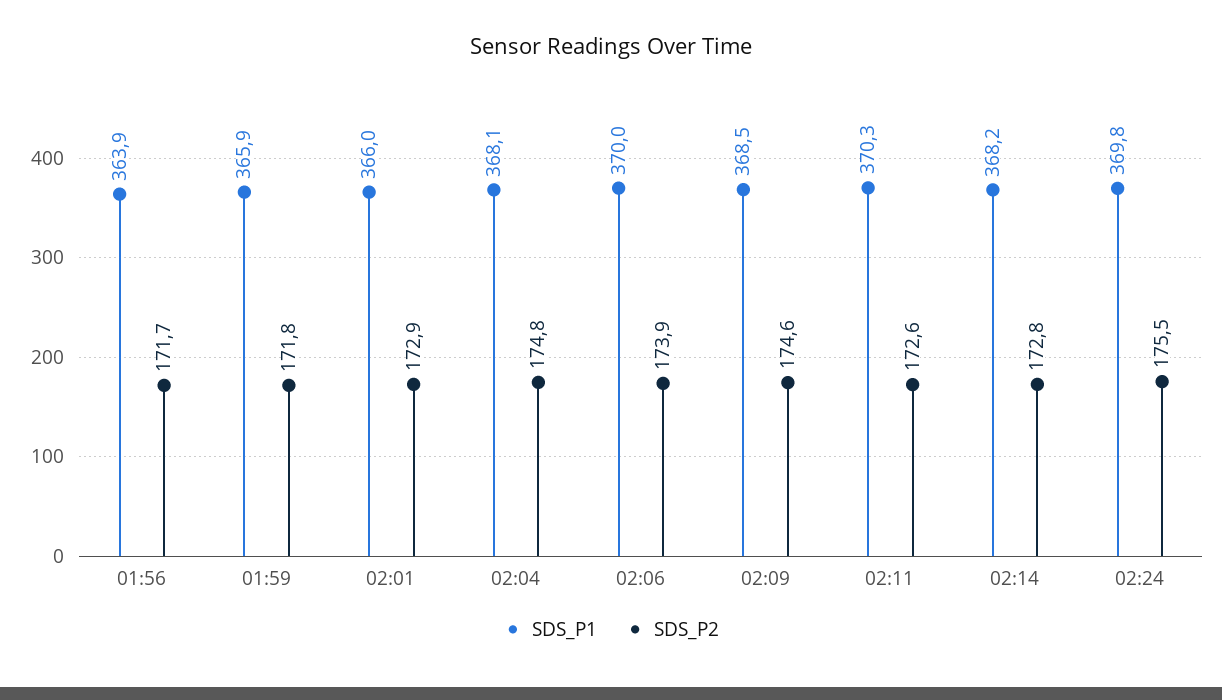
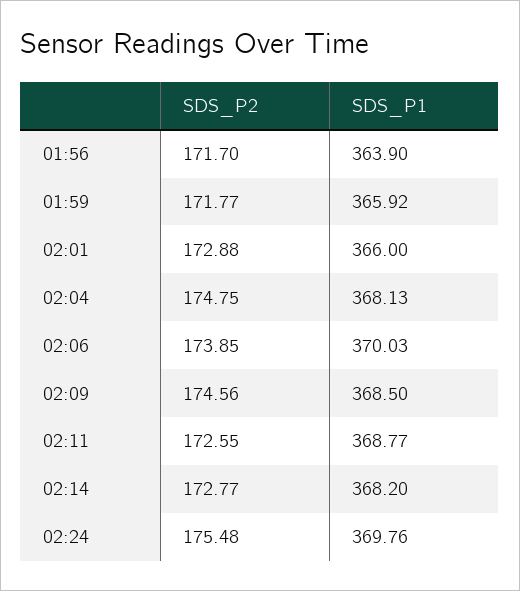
  {
    "SDS_P1": {
      "01:56": 363.9,
      "01:59": 365.92,
      "02:01": 366,
      "02:04": 368.13,
      "02:06": 370.03,
      "02:09": 368.5,
-     "02:11": 370.3,
+     "02:11": 368.77,
      "02:14": 368.2,
      "02:24": 369.76
    },
    "SDS_P2": {
      "01:56": 171.7,
      "01:59": 171.77,
      "02:01": 172.88,
      "02:04": 174.75,
      "02:06": 173.85,
      "02:09": 174.56,
      "02:11": 172.55,
      "02:14": 172.77,
      "02:24": 175.48
    }
  }

